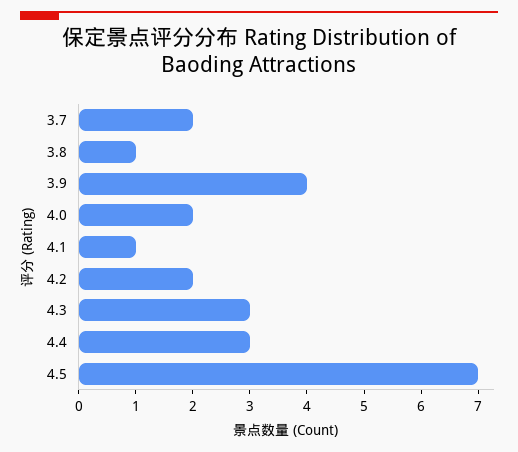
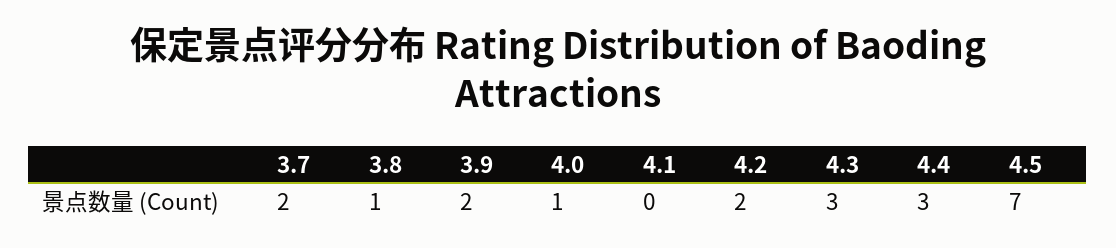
  {
    "3.7": 2,
    "3.8": 1,
-   "3.9": 4,
+   "3.9": 2,
-   "4.0": 2,
+   "4.0": 1,
-   "4.1": 1,
+   "4.1": 0,
    "4.2": 2,
    "4.3": 3,
    "4.4": 3,
    "4.5": 7
  }

